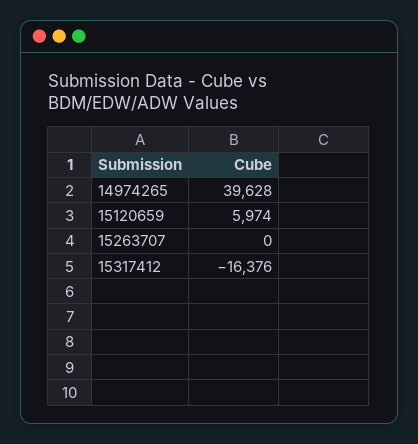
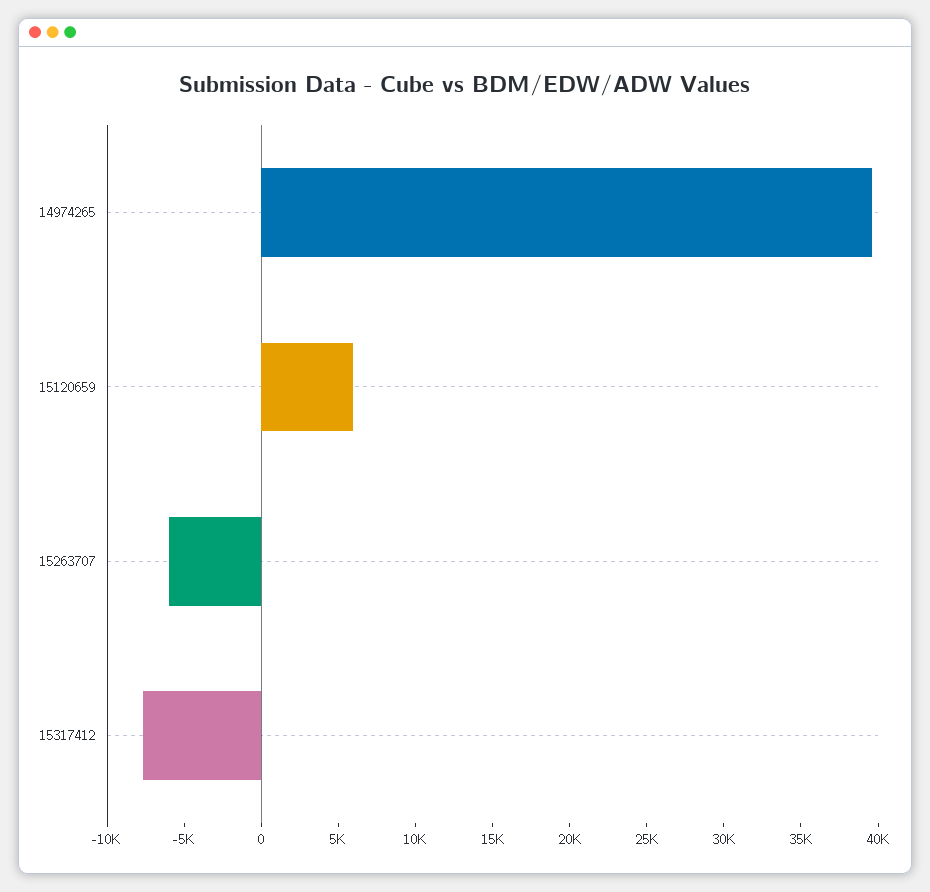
  {
    "14974265": 39628,
    "15120659": 5974,
-   "15263707": 0,
+   "15263707": -6000,
-   "15317412": -16376
+   "15317412": -8000
  }

